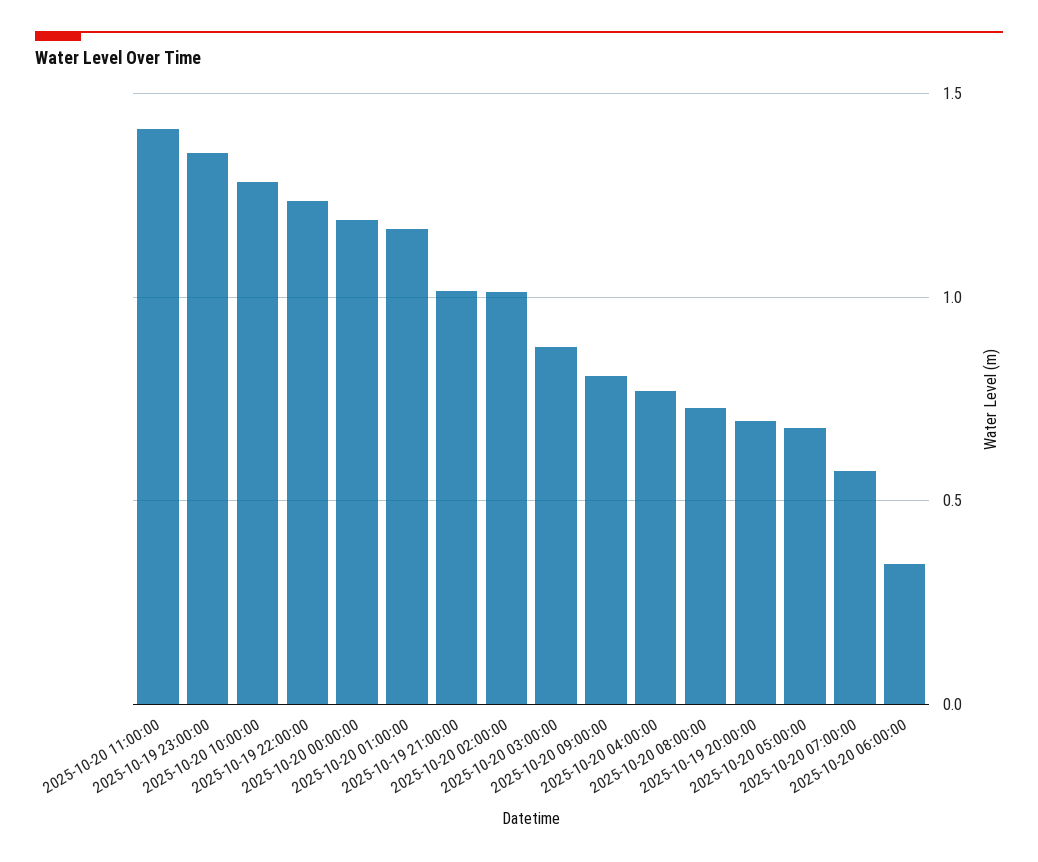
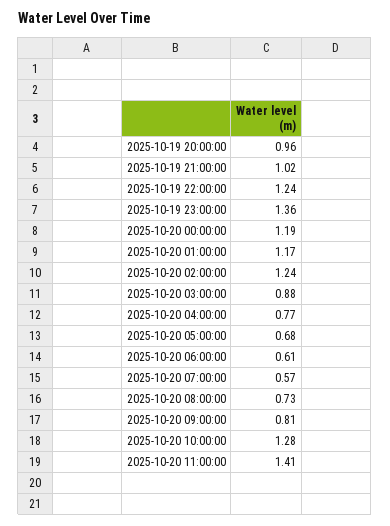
  {
    "2025-10-20 11:00:00": 1.41,
    "2025-10-19 23:00:00": 1.36,
    "2025-10-20 10:00:00": 1.28,
    "2025-10-19 22:00:00": 1.24,
    "2025-10-20 00:00:00": 1.19,
    "2025-10-20 01:00:00": 1.17,
    "2025-10-19 21:00:00": 1.02,
-   "2025-10-20 02:00:00": 1,
+   "2025-10-20 02:00:00": 1.24,
    "2025-10-20 03:00:00": 0.88,
    "2025-10-20 09:00:00": 0.81,
    "2025-10-20 04:00:00": 0.77,
    "2025-10-20 08:00:00": 0.73,
-   "2025-10-19 20:00:00": 0.7,
+   "2025-10-19 20:00:00": 0.96,
    "2025-10-20 05:00:00": 0.68,
    "2025-10-20 07:00:00": 0.57,
-   "2025-10-20 06:00:00": 0.35
+   "2025-10-20 06:00:00": 0.61
  }

